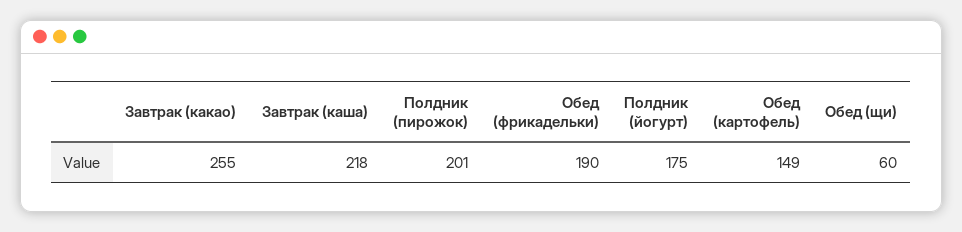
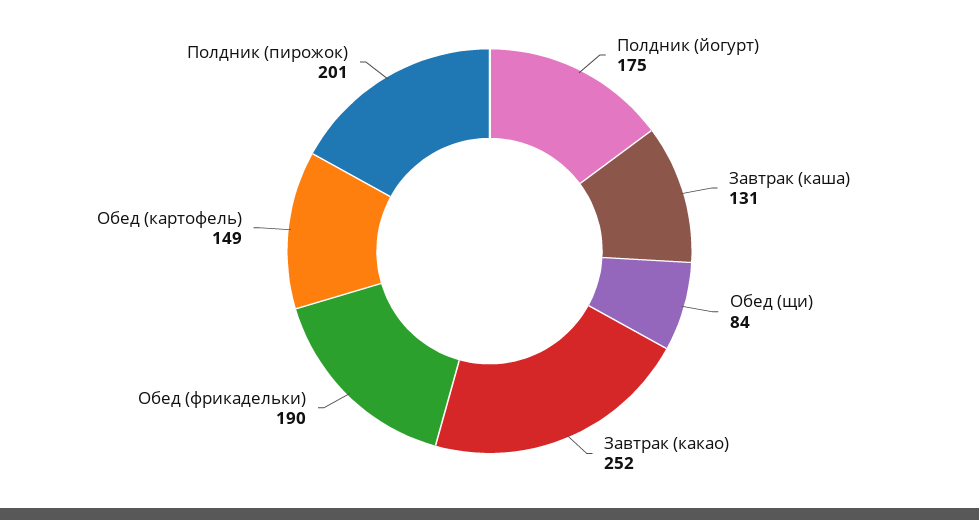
  {
-   "Завтрак (какао)": 255,
+   "Завтрак (какао)": 252,
-   "Завтрак (каша)": 218,
+   "Завтрак (каша)": 131,
    "Полдник (пирожок)": 201,
    "Обед (фрикадельки)": 190,
    "Полдник (йогурт)": 175,
    "Обед (картофель)": 149,
-   "Обед (щи)": 60
+   "Обед (щи)": 84
  }

